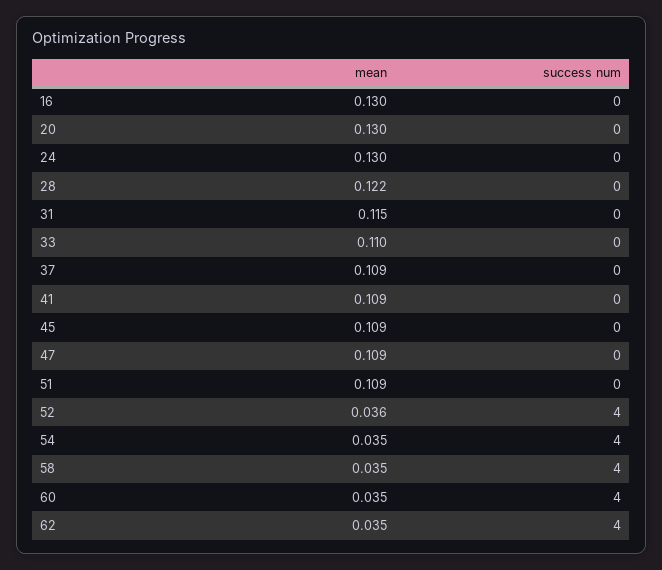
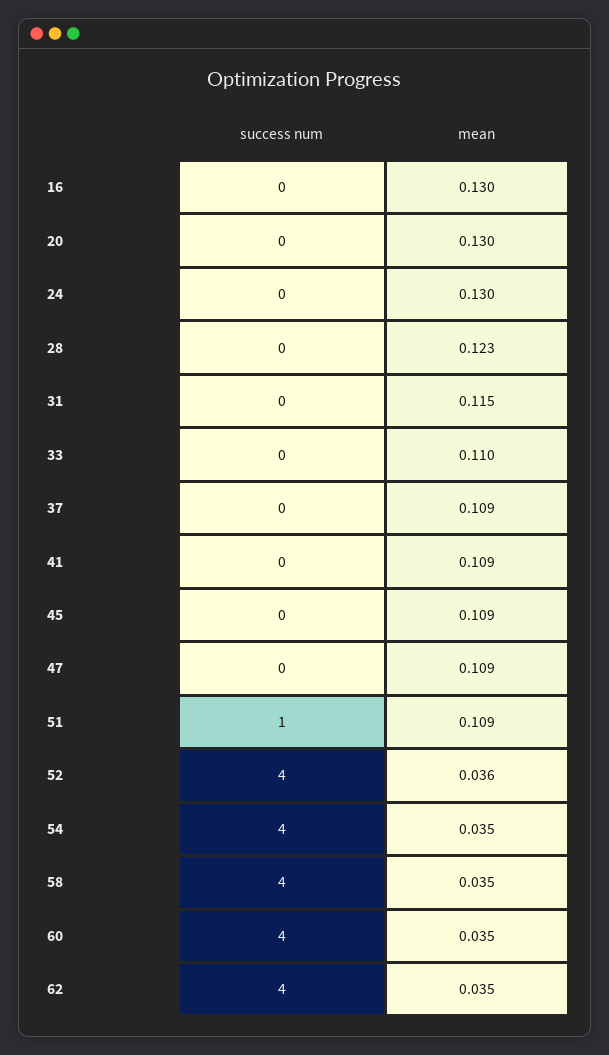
  {
    "mean": {
      "16": 0.13,
      "20": 0.13,
      "24": 0.13,
-     "28": 0.122,
+     "28": 0.123,
      "31": 0.115,
      "33": 0.11,
      "37": 0.109,
      "41": 0.109,
      "45": 0.109,
      "47": 0.109,
      "51": 0.109,
      "52": 0.036,
      "54": 0.035,
      "58": 0.035,
      "60": 0.035,
      "62": 0.035
    },
    "success num": {
      "16": 0,
      "20": 0,
      "24": 0,
      "28": 0,
      "31": 0,
      "33": 0,
      "37": 0,
      "41": 0,
      "45": 0,
      "47": 0,
-     "51": 0,
+     "51": 1,
      "52": 4,
      "54": 4,
      "58": 4,
      "60": 4,
      "62": 4
    }
  }

